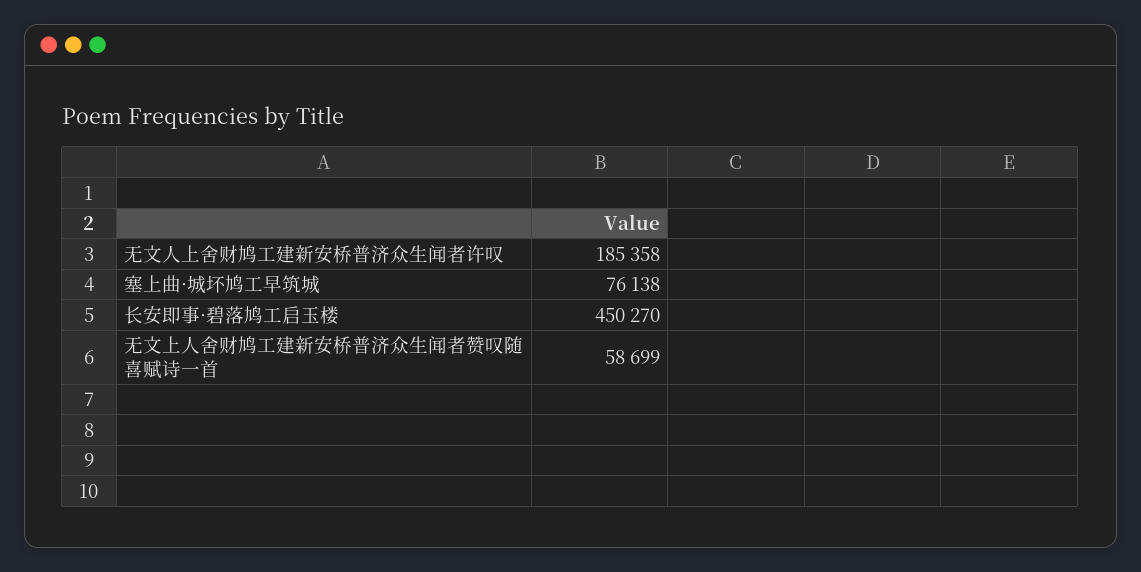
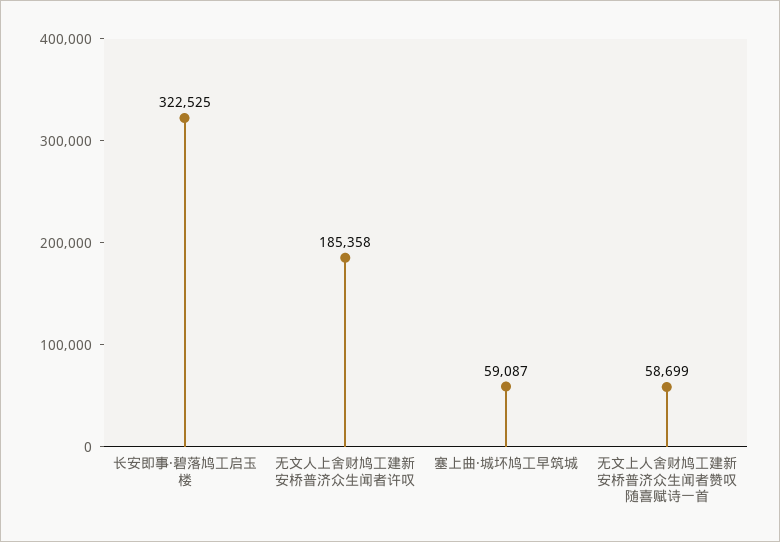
  {
    "无文人上舍财鸠工建新安桥普济众生闻者许叹": 185358,
-   "塞上曲·城坏鸠工早筑城": 76138,
+   "塞上曲·城坏鸠工早筑城": 59087,
-   "长安即事·碧落鸠工启玉楼": 450270,
+   "长安即事·碧落鸠工启玉楼": 322525,
    "无文上人舍财鸠工建新安桥普济众生闻者赞叹随喜赋诗一首": 58699
  }

